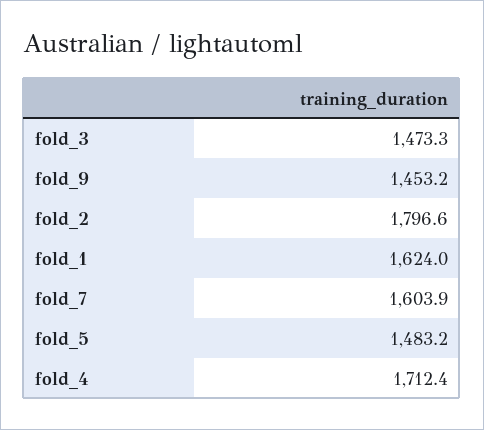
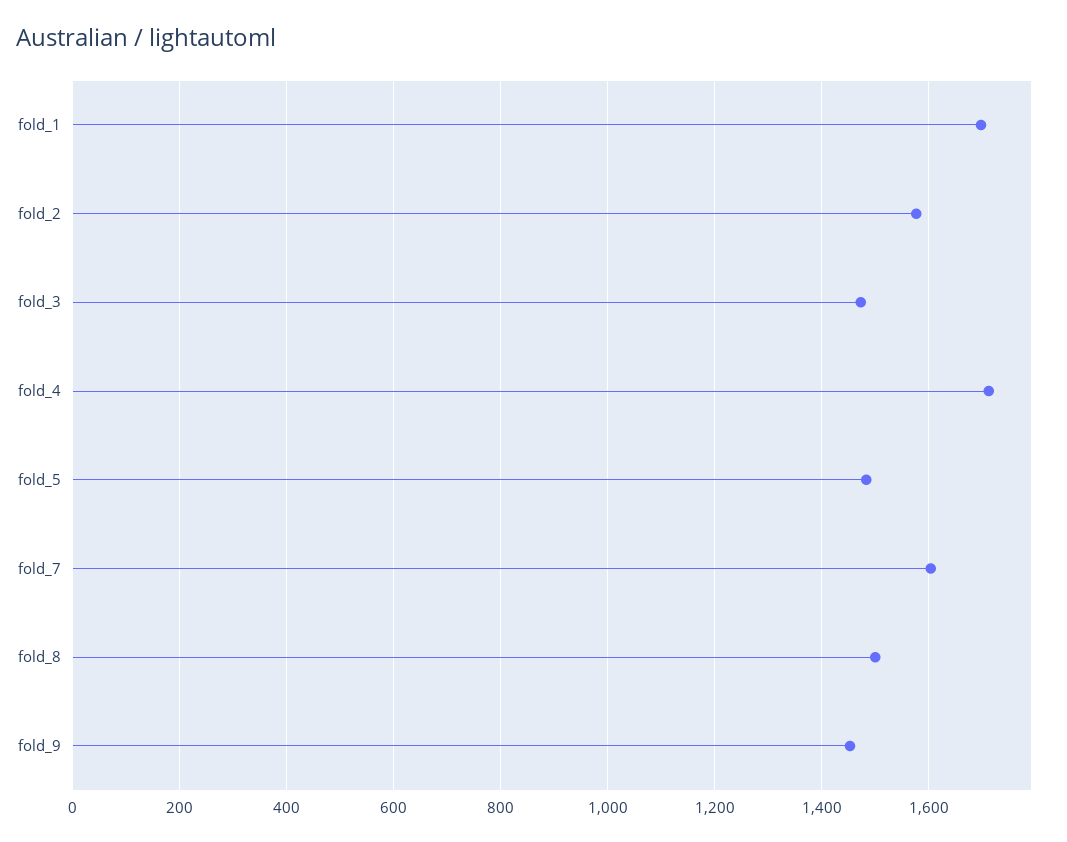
  {
    "fold_3": 1473.3,
    "fold_9": 1453.2,
-   "fold_2": 1796.6,
+   "fold_2": 1580,
-   "fold_1": 1624,
+   "fold_1": 1700,
    "fold_7": 1603.9,
    "fold_5": 1483.2,
-   "fold_4": 1712.4
+   "fold_4": 1712.4,
+   "fold_8": 1500
  }

